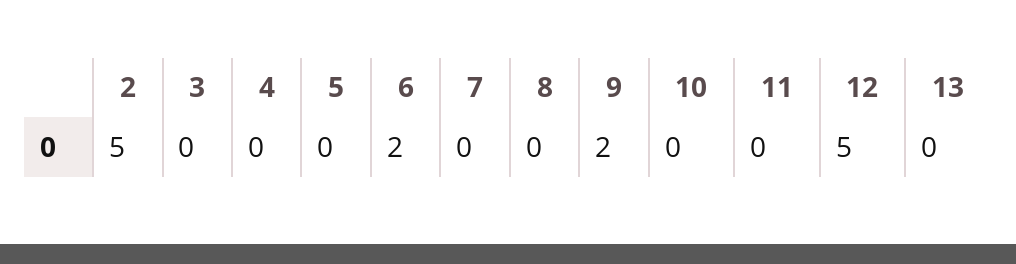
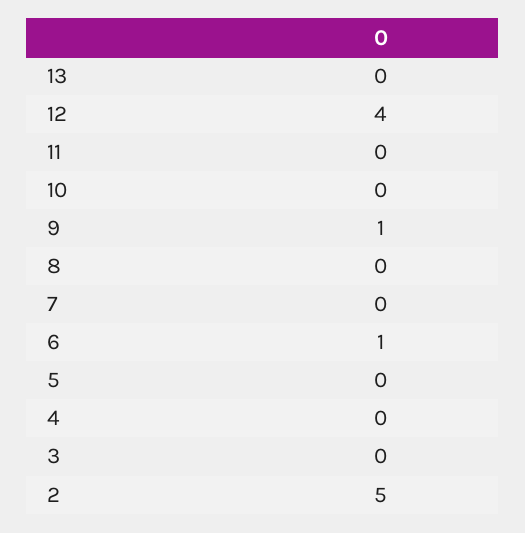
  {
    "2": 5,
    "3": 0,
    "4": 0,
    "5": 0,
-   "6": 2,
+   "6": 1,
    "7": 0,
    "8": 0,
-   "9": 2,
+   "9": 1,
    "10": 0,
    "11": 0,
-   "12": 5,
+   "12": 4,
    "13": 0
  }

